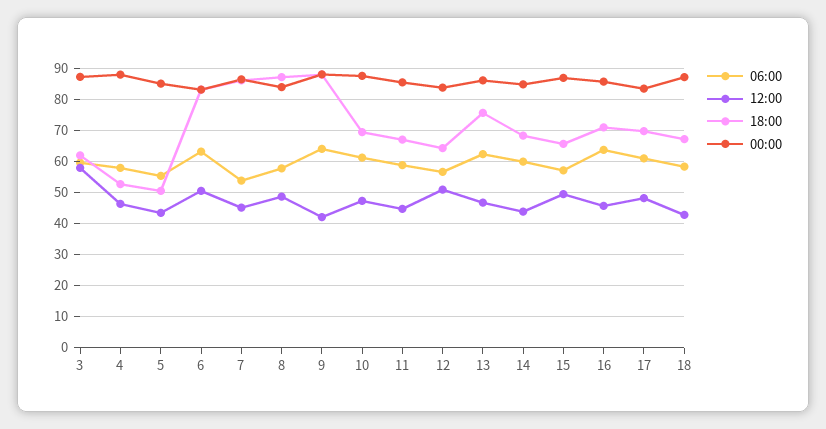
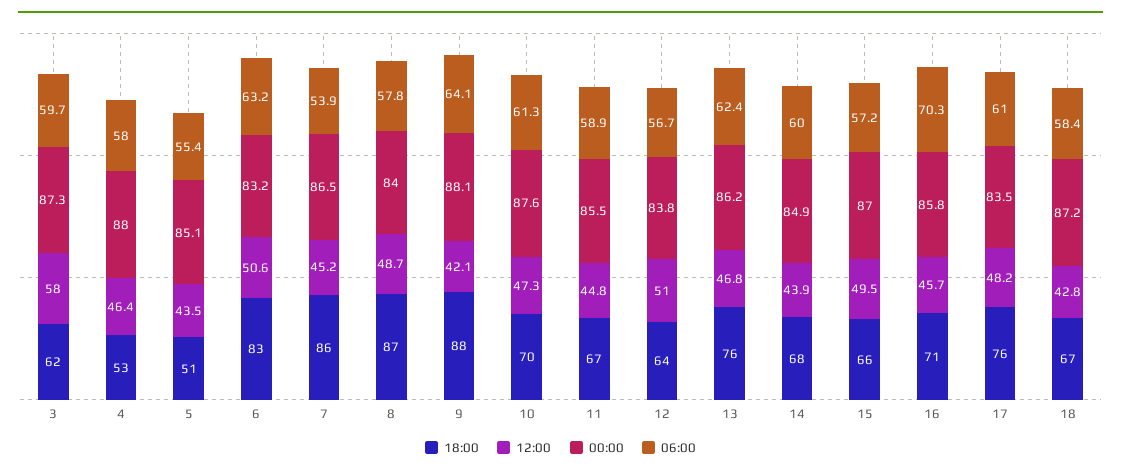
  {
    "06:00": {
      "3": 59.7,
      "4": 58,
      "5": 55.4,
      "6": 63.2,
      "7": 53.9,
      "8": 57.8,
      "9": 64.1,
      "10": 61.3,
      "11": 58.9,
      "12": 56.7,
      "13": 62.4,
      "14": 60,
      "15": 57.2,
-     "16": 64,
+     "16": 70.3,
      "17": 61,
      "18": 58.4
    },
    "12:00": {
      "3": 58,
      "4": 46.4,
      "5": 43.5,
      "6": 50.6,
      "7": 45.2,
      "8": 48.7,
      "9": 42.1,
      "10": 47.3,
      "11": 44.8,
      "12": 51,
      "13": 46.8,
      "14": 43.9,
      "15": 49.5,
      "16": 45.7,
      "17": 48.2,
      "18": 42.8
    },
    "18:00": {
      "3": 62,
      "4": 53,
      "5": 51,
      "6": 83,
      "7": 86,
      "8": 87,
      "9": 88,
      "10": 70,
      "11": 67,
      "12": 64,
      "13": 76,
      "14": 68,
      "15": 66,
      "16": 71,
-     "17": 70,
+     "17": 76,
      "18": 67
    },
    "00:00": {
      "3": 87.3,
      "4": 88,
      "5": 85.1,
      "6": 83.2,
      "7": 86.5,
      "8": 84,
      "9": 88.1,
      "10": 87.6,
      "11": 85.5,
      "12": 83.8,
      "13": 86.2,
      "14": 84.9,
      "15": 87,
      "16": 85.8,
      "17": 83.5,
      "18": 87.2
    }
  }

